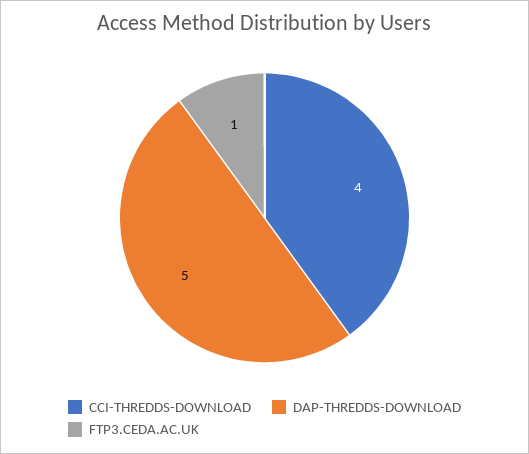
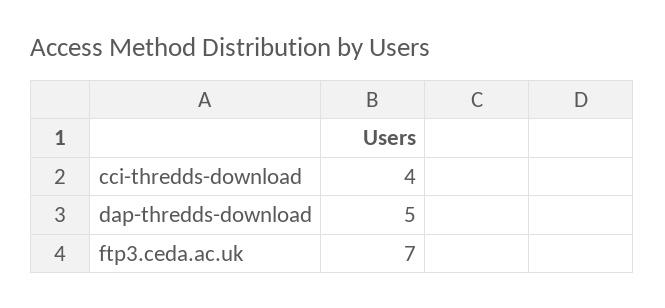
  {
    "CCI-THREDDS-DOWNLOAD": 4,
    "DAP-THREDDS-DOWNLOAD": 5,
-   "FTP3.CEDA.AC.UK": 1
+   "FTP3.CEDA.AC.UK": 7
  }

